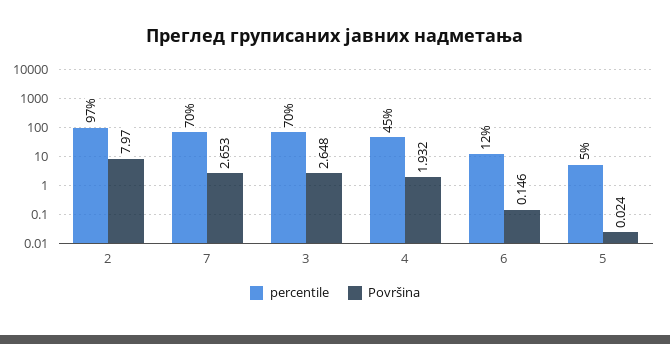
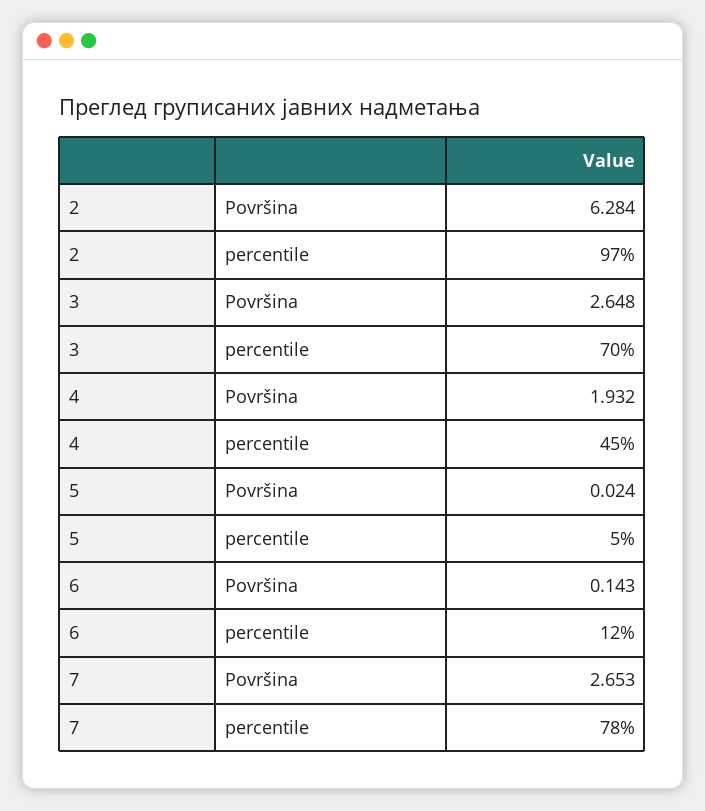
  {
    "percentile": {
      "2": 97,
-     "7": 70,
+     "7": 78,
      "3": 70,
      "4": 45,
      "6": 12,
      "5": 5
    },
    "Površina": {
-     "2": 7.97,
+     "2": 6.284,
      "7": 2.653,
      "3": 2.648,
      "4": 1.932,
-     "6": 0.146,
+     "6": 0.143,
      "5": 0.024
    }
  }

